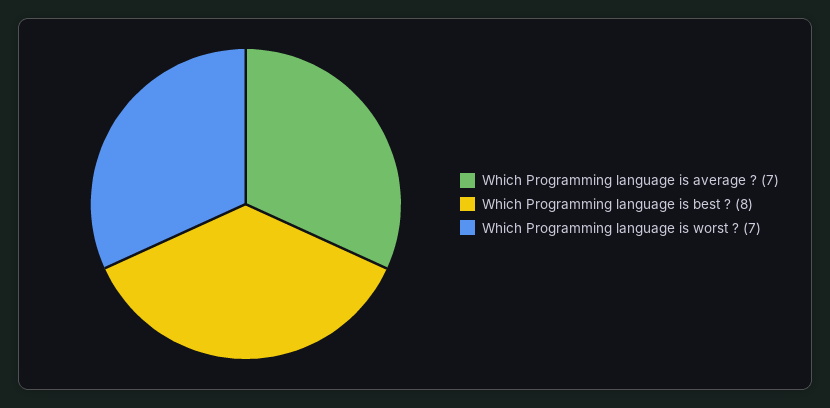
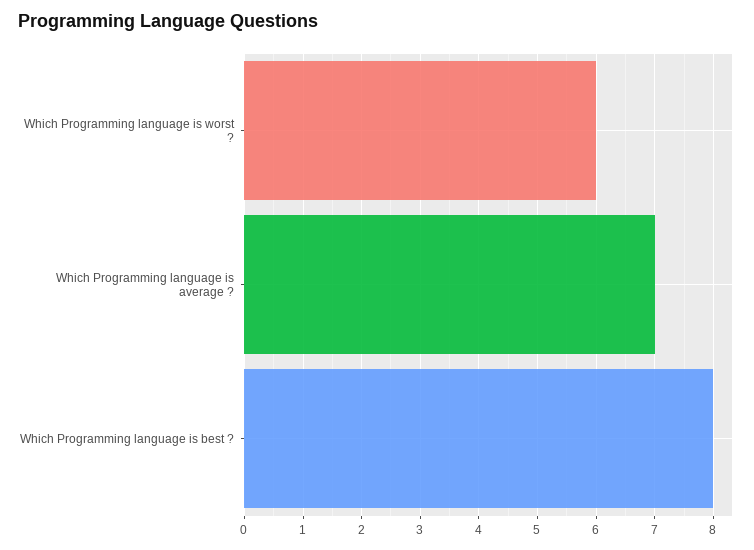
  {
    "Which Programming language is average ?": 7,
    "Which Programming language is best ?": 8,
-   "Which Programming language is worst ?": 7
+   "Which Programming language is worst ?": 6
  }

